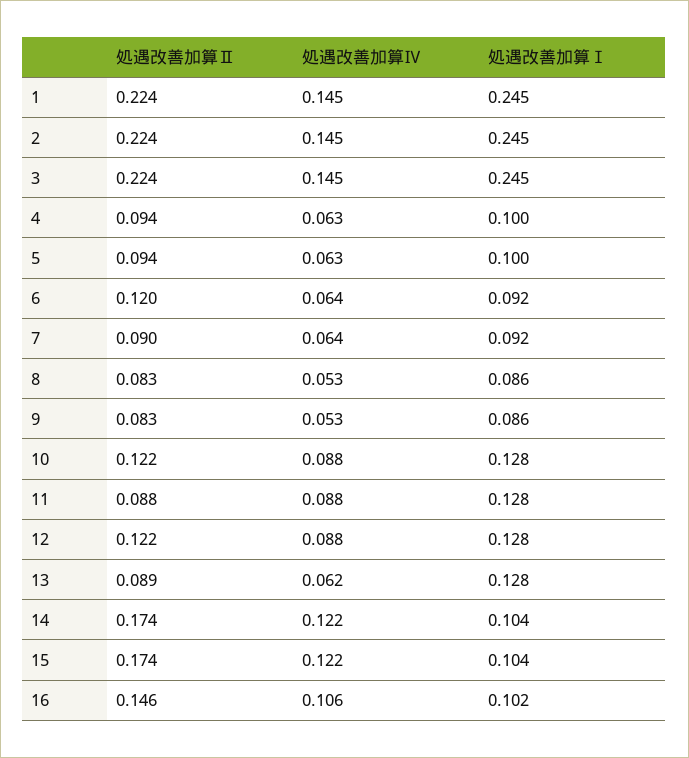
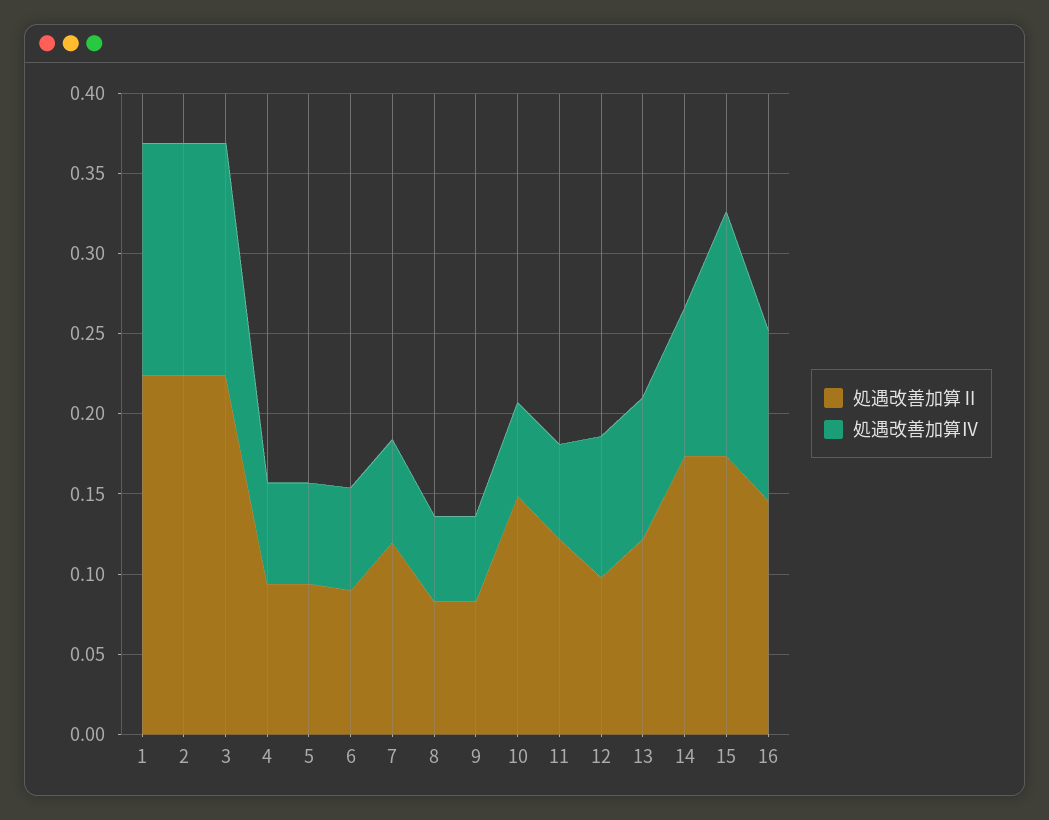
  {
    "処遇改善加算Ⅱ": {
      "1": 0.224,
      "2": 0.224,
      "3": 0.224,
      "4": 0.094,
      "5": 0.094,
-     "6": 0.12,
+     "6": 0.09,
-     "7": 0.09,
+     "7": 0.12,
      "8": 0.083,
      "9": 0.083,
-     "10": 0.122,
+     "10": 0.15,
-     "11": 0.088,
+     "11": 0.12,
-     "12": 0.122,
+     "12": 0.1,
-     "13": 0.089,
+     "13": 0.12,
      "14": 0.174,
      "15": 0.174,
      "16": 0.146
    },
    "処遇改善加算Ⅳ": {
      "1": 0.145,
      "2": 0.145,
      "3": 0.145,
      "4": 0.063,
      "5": 0.063,
      "6": 0.064,
      "7": 0.064,
      "8": 0.053,
      "9": 0.053,
-     "10": 0.088,
+     "10": 0.06,
-     "11": 0.088,
+     "11": 0.06,
      "12": 0.088,
-     "13": 0.062,
+     "13": 0.09,
-     "14": 0.122,
+     "14": 0.09,
-     "15": 0.122,
+     "15": 0.15,
      "16": 0.106
-   },
+   }
-   "処遇改善加算Ⅰ": {
-     "1": 0.245,
-     "2": 0.245,
-     "3": 0.245,
-     "4": 0.1,
-     "5": 0.1,
-     "6": 0.092,
-     "7": 0.092,
-     "8": 0.086,
-     "9": 0.086,
-     "10": 0.128,
-     "11": 0.128,
-     "12": 0.128,
-     "13": 0.128,
-     "14": 0.104,
-     "15": 0.104,
-     "16": 0.102
-   }
  }

